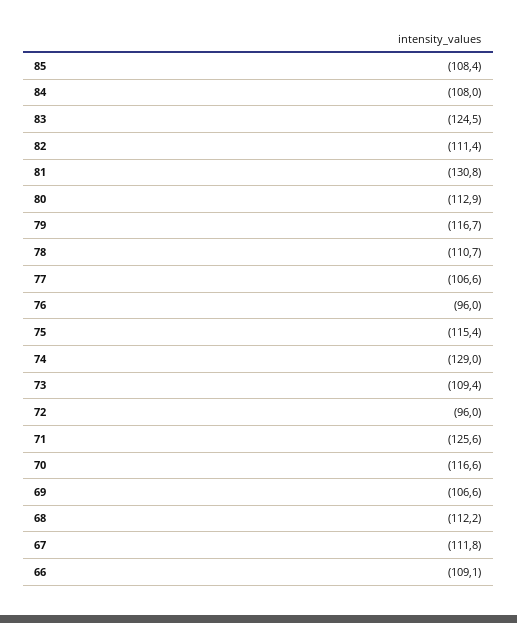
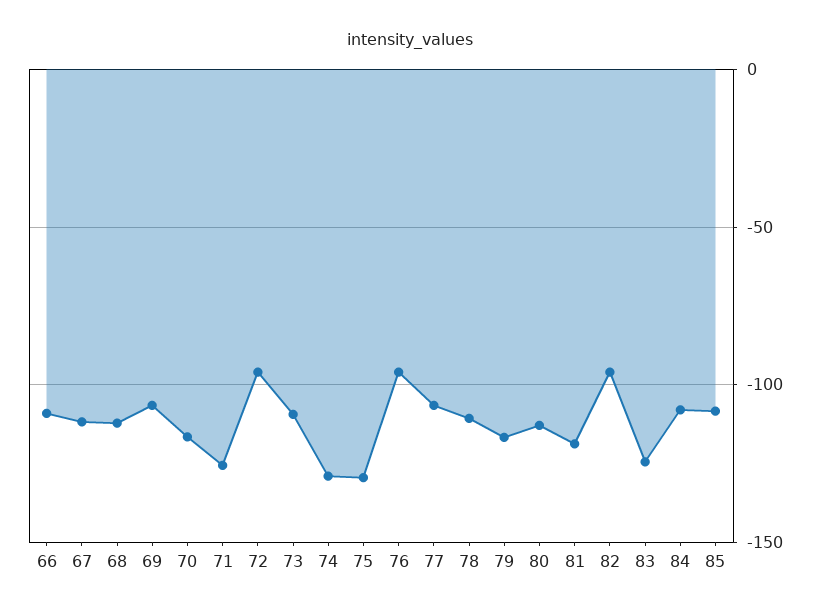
  {
    "85": -108.4,
    "84": -108,
    "83": -124.5,
-   "82": -111.4,
+   "82": -95,
-   "81": -130.8,
+   "81": -120,
    "80": -112.9,
    "79": -116.7,
    "78": -110.7,
    "77": -106.6,
    "76": -96,
-   "75": -115.4,
+   "75": -130,
    "74": -129,
    "73": -109.4,
    "72": -96,
    "71": -125.6,
    "70": -116.6,
    "69": -106.6,
    "68": -112.2,
    "67": -111.8,
    "66": -109.1
  }

